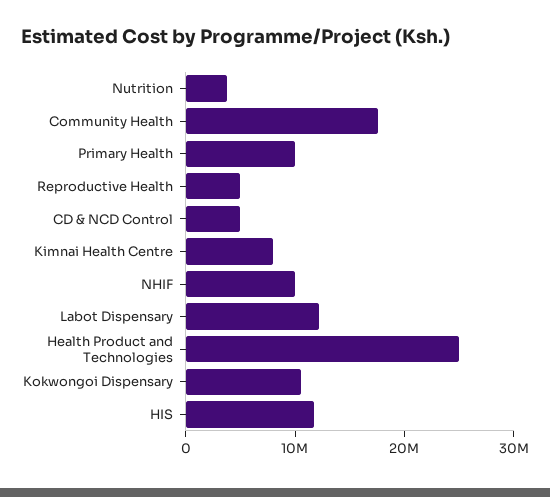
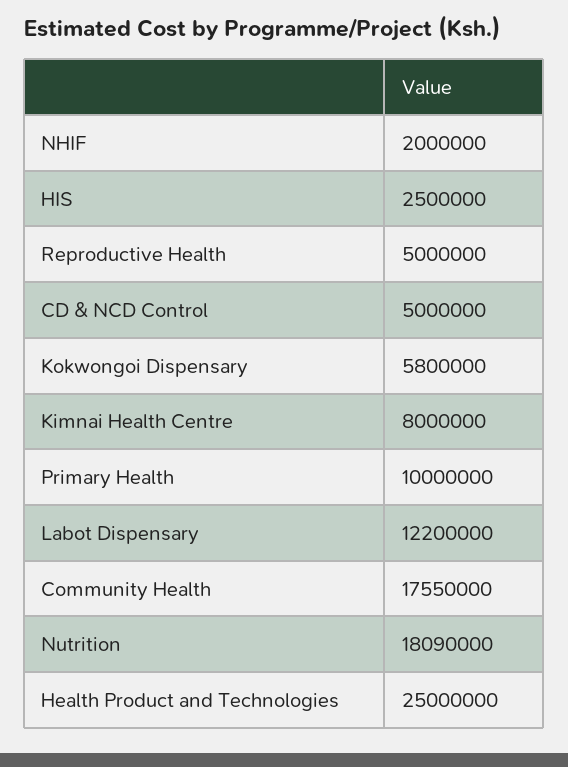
  {
-   "Nutrition": 4000000,
+   "Nutrition": 18090000,
    "Community Health": 17550000,
    "Primary Health": 10000000,
    "Reproductive Health": 5000000,
    "CD & NCD Control": 5000000,
    "Kimnai Health Centre": 8000000,
-   "NHIF": 10000000,
+   "NHIF": 2000000,
    "Labot Dispensary": 12200000,
    "Health Product and Technologies": 25000000,
-   "Kokwongoi Dispensary": 10000000,
+   "Kokwongoi Dispensary": 5800000,
-   "HIS": 12000000
+   "HIS": 2500000
  }

